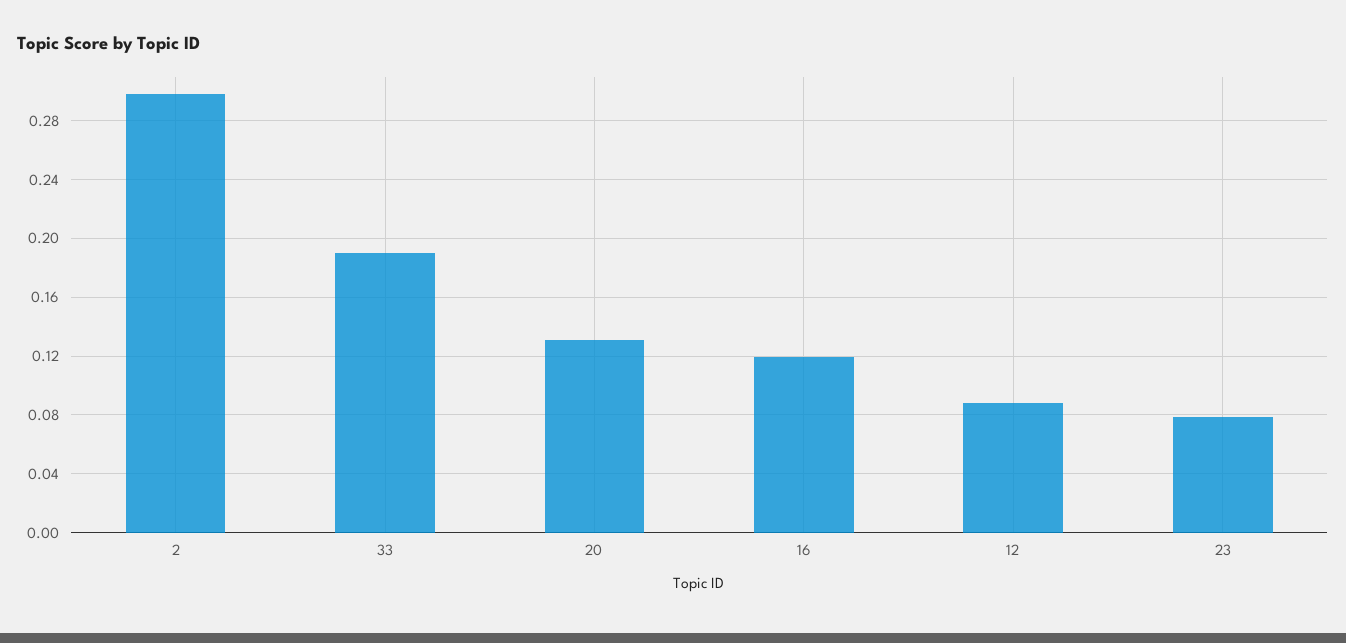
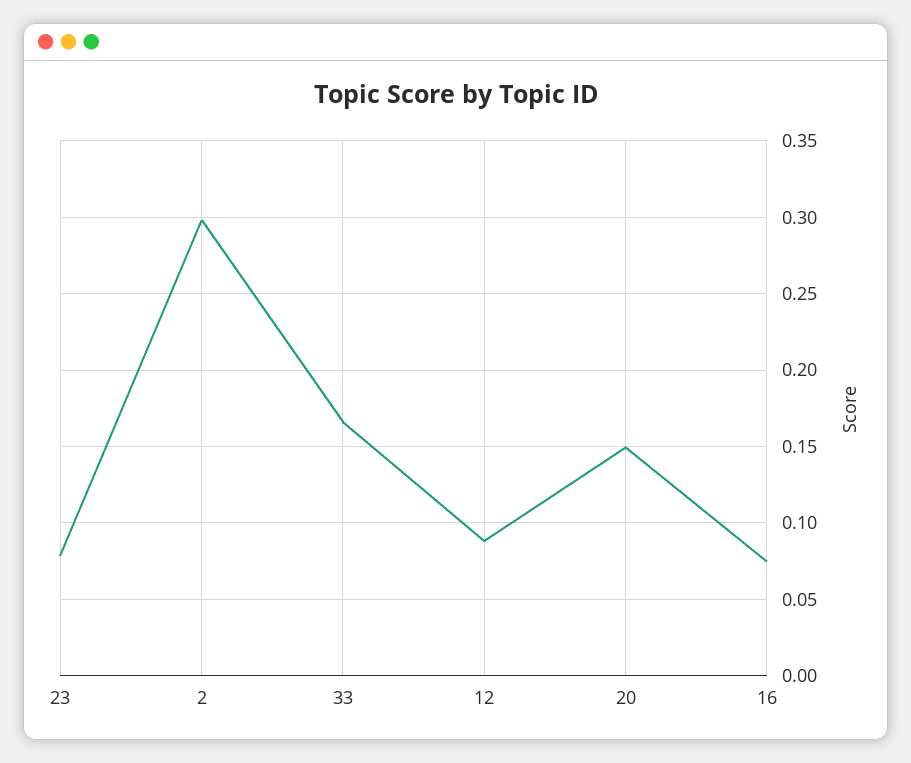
  {
    "2": 0.3,
-   "33": 0.19,
+   "33": 0.165,
-   "20": 0.13,
+   "20": 0.15,
-   "16": 0.12,
+   "16": 0.075,
    "12": 0.09,
    "23": 0.08
  }

